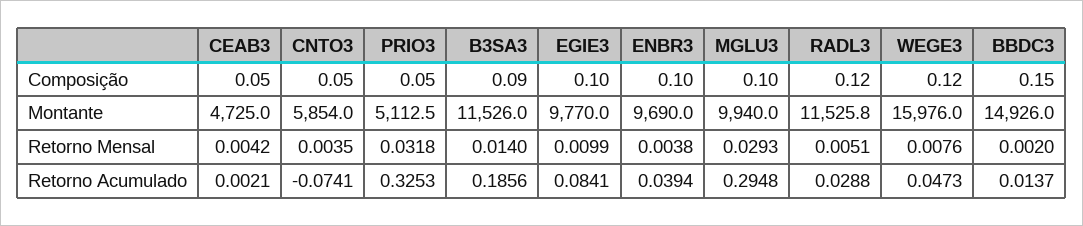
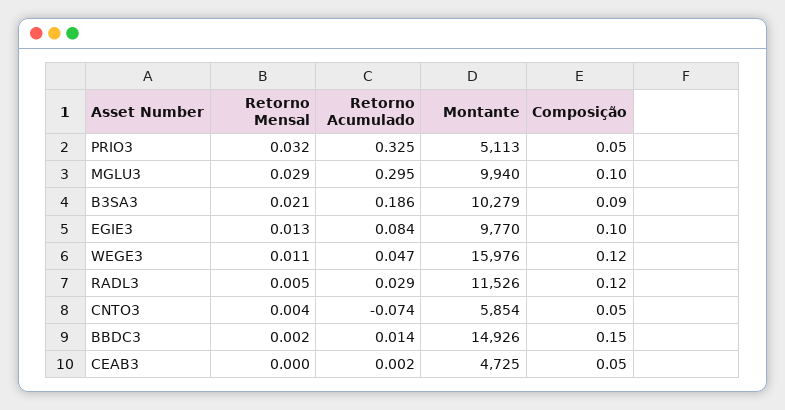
  {
    "CEAB3": {
      "Composição": 0.05,
      "Montante": 4725,
-     "Retorno Mensal": 0.0042,
+     "Retorno Mensal": 0,
      "Retorno Acumulado": 0.0021
    },
    "CNTO3": {
      "Composição": 0.05,
      "Montante": 5854,
      "Retorno Mensal": 0.0035,
      "Retorno Acumulado": -0.0741
    },
    "PRIO3": {
      "Composição": 0.05,
      "Montante": 5112.5,
      "Retorno Mensal": 0.0318,
      "Retorno Acumulado": 0.3253
    },
    "B3SA3": {
      "Composição": 0.09,
-     "Montante": 11526,
+     "Montante": 10279,
-     "Retorno Mensal": 0.014,
+     "Retorno Mensal": 0.021,
      "Retorno Acumulado": 0.1856
    },
    "EGIE3": {
      "Composição": 0.1,
      "Montante": 9770,
-     "Retorno Mensal": 0.0099,
+     "Retorno Mensal": 0.013,
      "Retorno Acumulado": 0.0841
    },
-   "ENBR3": {
-     "Composição": 0.1,
-     "Montante": 9690,
-     "Retorno Mensal": 0.0038,
-     "Retorno Acumulado": 0.0394
-   },
    "MGLU3": {
      "Composição": 0.1,
      "Montante": 9940,
      "Retorno Mensal": 0.0293,
      "Retorno Acumulado": 0.2948
    },
    "RADL3": {
      "Composição": 0.12,
      "Montante": 11525.8,
      "Retorno Mensal": 0.0051,
      "Retorno Acumulado": 0.0288
    },
    "WEGE3": {
      "Composição": 0.12,
      "Montante": 15976,
-     "Retorno Mensal": 0.0076,
+     "Retorno Mensal": 0.011,
      "Retorno Acumulado": 0.0473
    },
    "BBDC3": {
      "Composição": 0.15,
      "Montante": 14926,
      "Retorno Mensal": 0.002,
      "Retorno Acumulado": 0.0137
    }
  }

